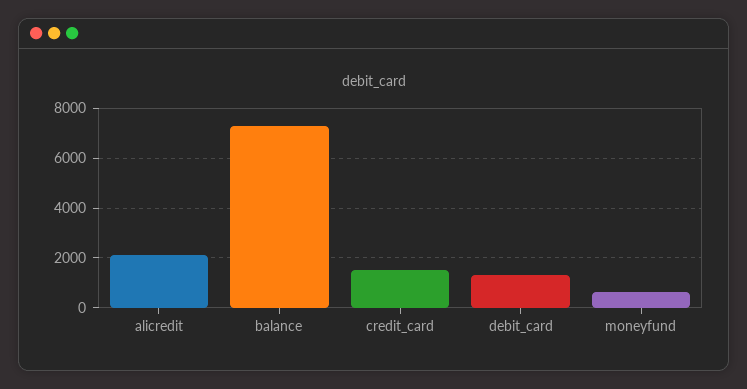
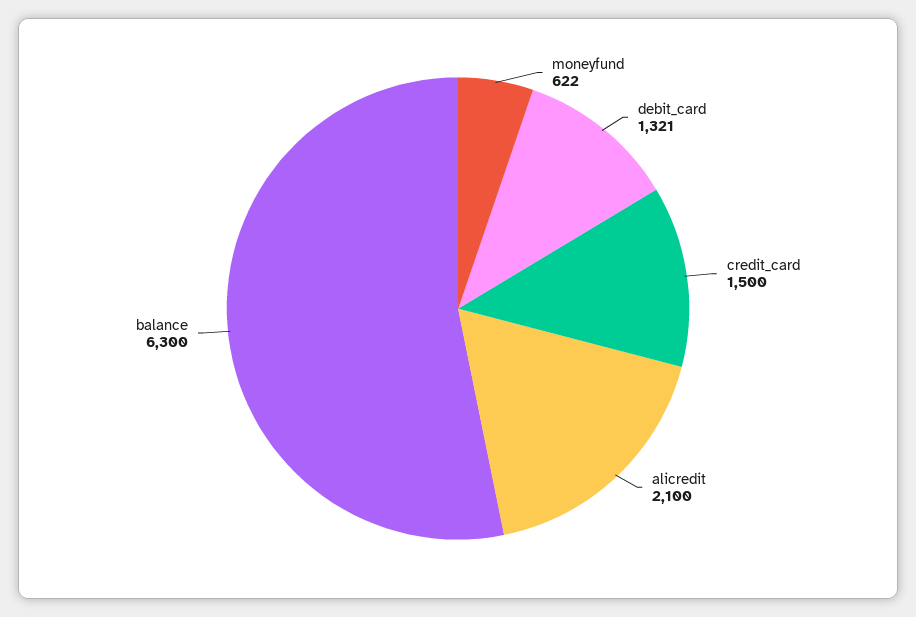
  {
    "alicredit": 2100,
-   "balance": 7250,
+   "balance": 6300,
    "credit_card": 1500,
    "debit_card": 1321,
    "moneyfund": 622
  }

